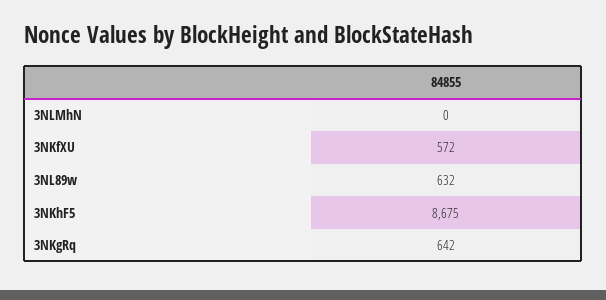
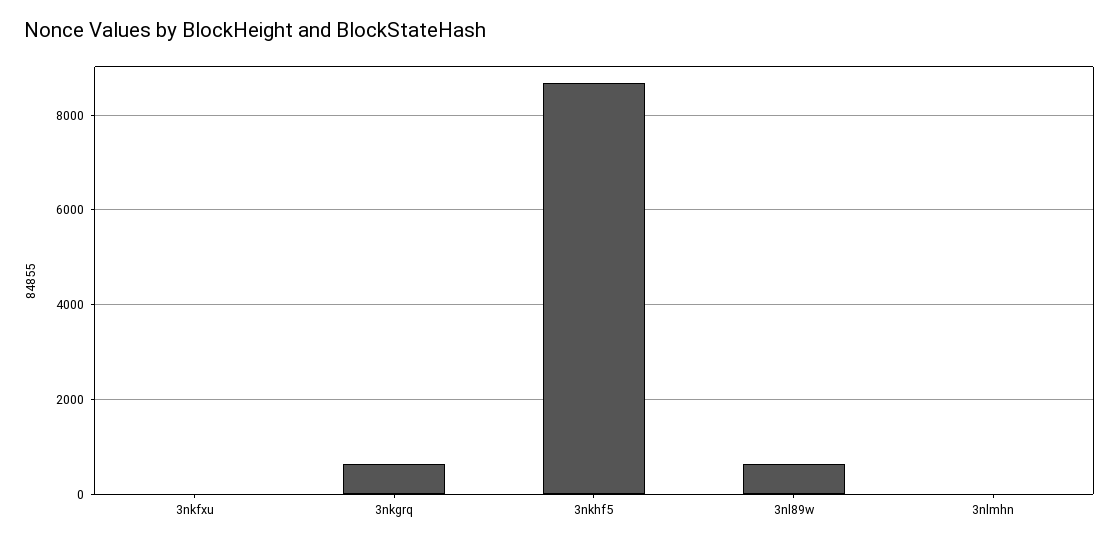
  {
    "3NLMhN": 0,
-   "3NKfXU": 572,
+   "3NKfXU": 0,
    "3NL89w": 632,
    "3NKhF5": 8675,
    "3NKgRq": 642
  }

